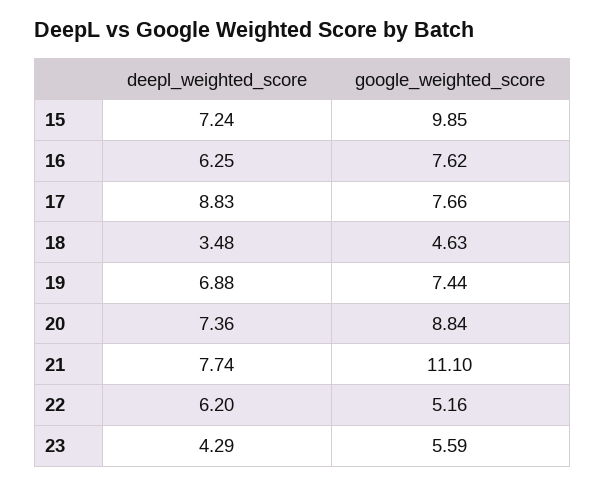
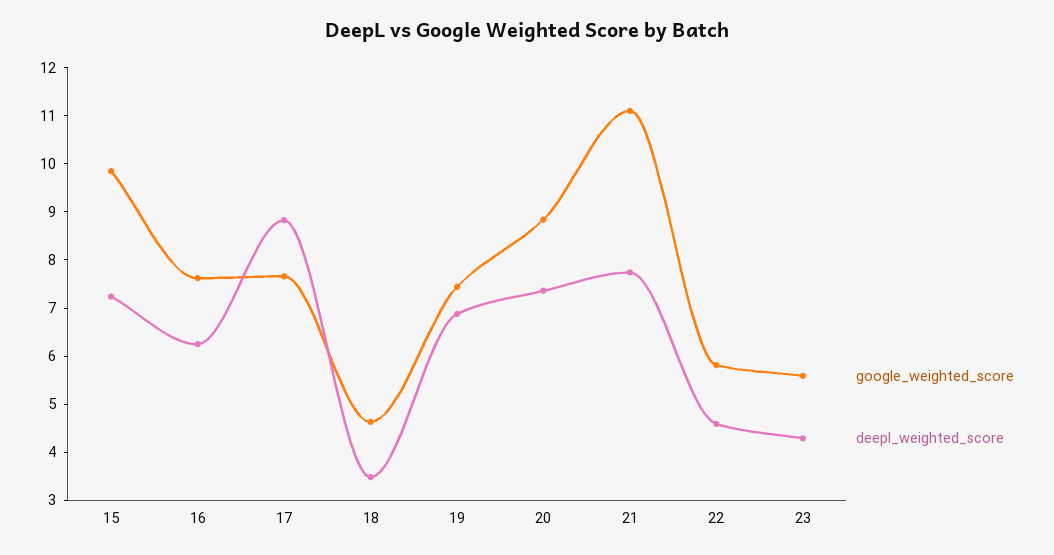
  {
    "deepl_weighted_score": {
      "15": 7.24,
      "16": 6.25,
      "17": 8.83,
      "18": 3.48,
      "19": 6.88,
      "20": 7.36,
      "21": 7.74,
-     "22": 6.2,
+     "22": 4.6,
      "23": 4.29
    },
    "google_weighted_score": {
      "15": 9.85,
      "16": 7.62,
      "17": 7.66,
      "18": 4.63,
      "19": 7.44,
      "20": 8.84,
      "21": 11.1,
-     "22": 5.16,
+     "22": 5.8,
      "23": 5.59
    }
  }

